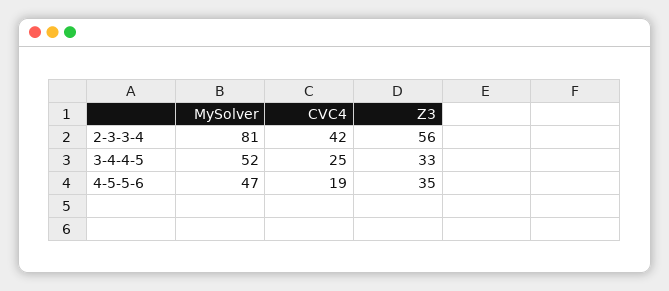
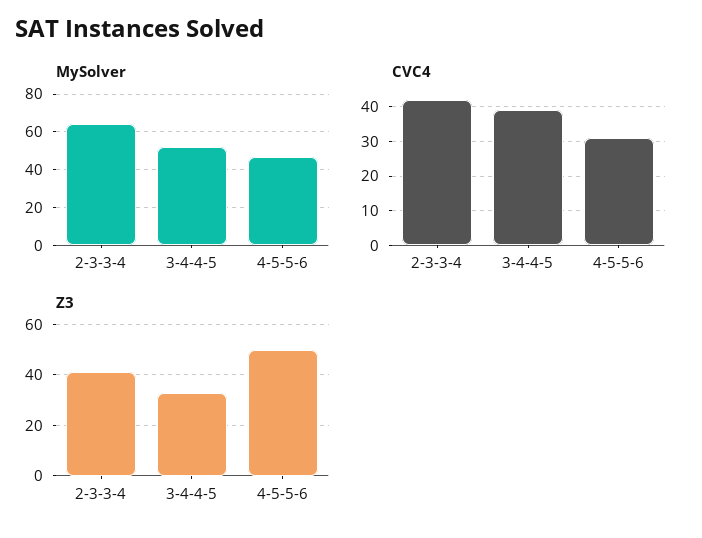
  {
    "MySolver": {
-     "2-3-3-4": 81,
+     "2-3-3-4": 65,
      "3-4-4-5": 52,
      "4-5-5-6": 47
    },
    "CVC4": {
      "2-3-3-4": 42,
-     "3-4-4-5": 25,
+     "3-4-4-5": 40,
-     "4-5-5-6": 19
+     "4-5-5-6": 30
    },
    "Z3": {
-     "2-3-3-4": 56,
+     "2-3-3-4": 40,
      "3-4-4-5": 33,
-     "4-5-5-6": 35
+     "4-5-5-6": 50
    }
  }

